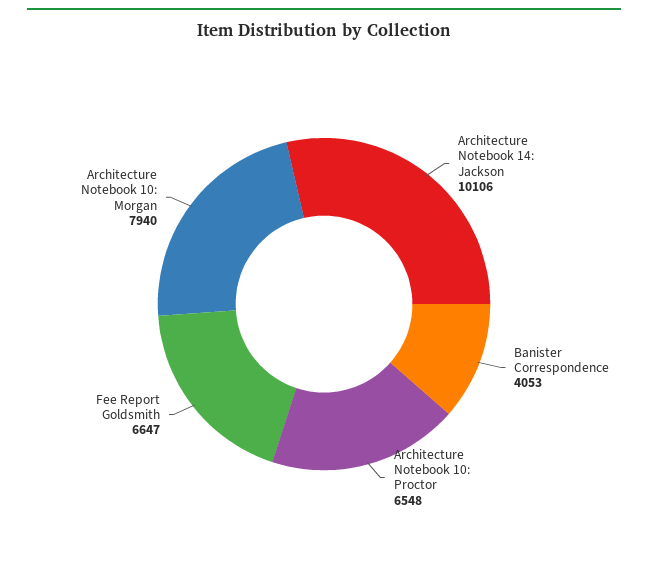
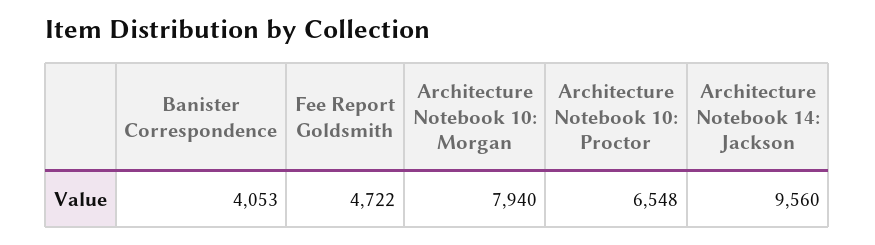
  {
-   "Architecture Notebook 14: Jackson": 10106,
+   "Architecture Notebook 14: Jackson": 9560,
    "Banister Correspondence": 4053,
    "Architecture Notebook 10: Proctor": 6548,
-   "Fee Report Goldsmith": 6647,
+   "Fee Report Goldsmith": 4722,
    "Architecture Notebook 10: Morgan": 7940
  }

